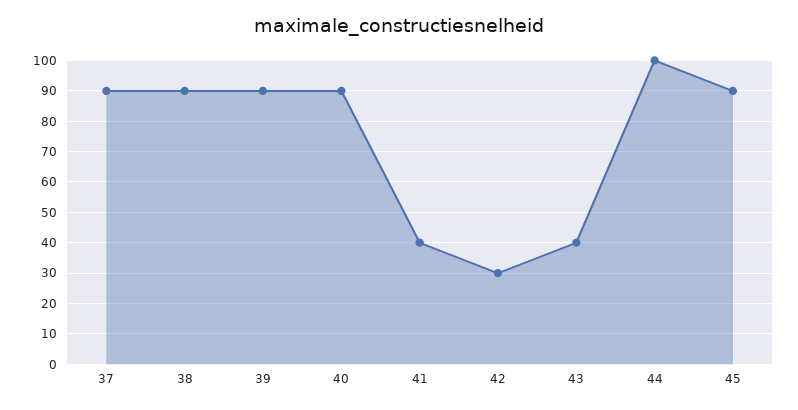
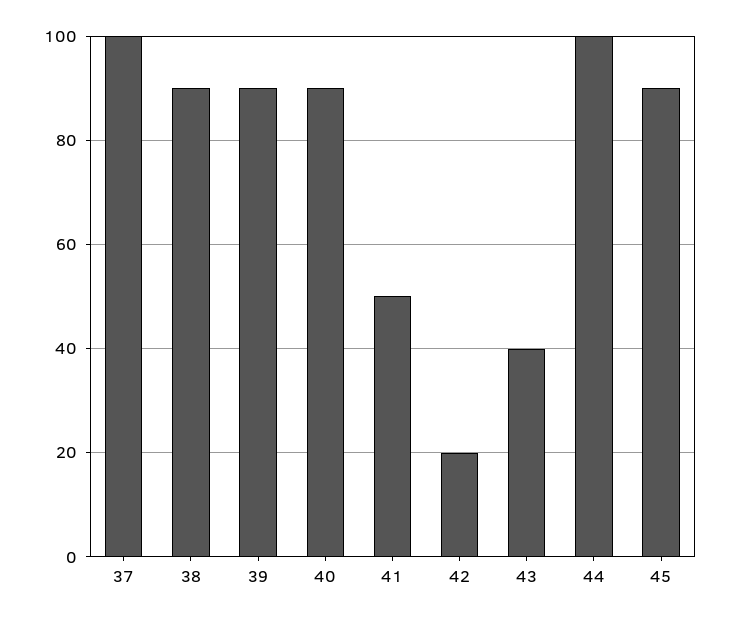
  {
-   "37": 90,
+   "37": 100,
    "38": 90,
    "39": 90,
    "40": 90,
-   "41": 40,
+   "41": 50,
-   "42": 30,
+   "42": 20,
    "43": 40,
    "44": 100,
    "45": 90
  }

